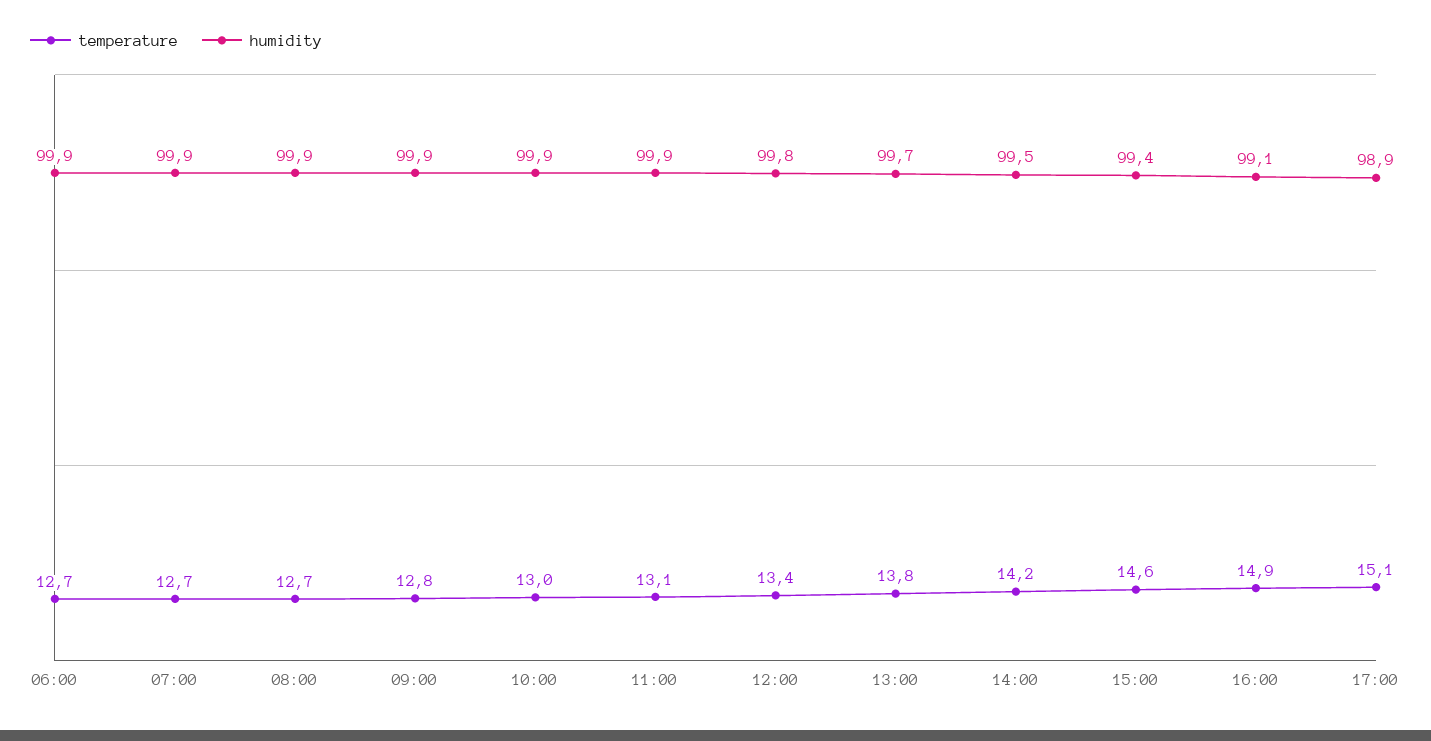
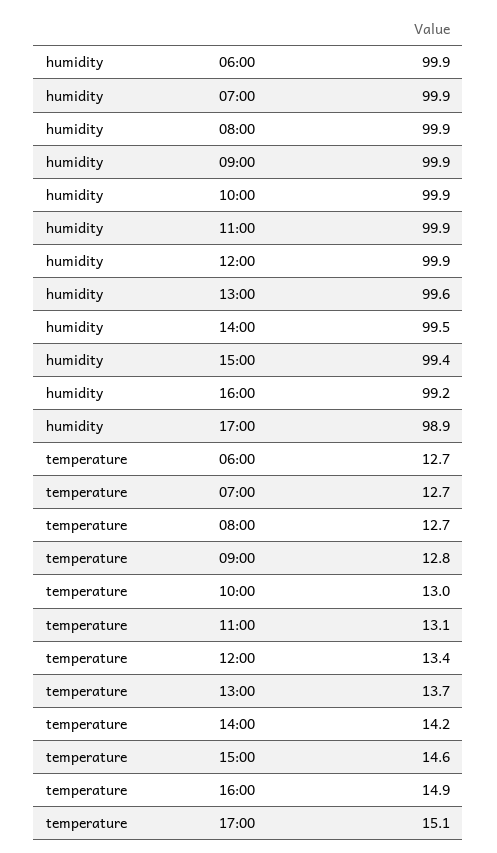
  {
    "temperature": {
      "06:00": 12.7,
      "07:00": 12.7,
      "08:00": 12.7,
      "09:00": 12.8,
      "10:00": 13,
      "11:00": 13.1,
      "12:00": 13.4,
-     "13:00": 13.8,
+     "13:00": 13.7,
      "14:00": 14.2,
      "15:00": 14.6,
      "16:00": 14.9,
      "17:00": 15.1
    },
    "humidity": {
      "06:00": 99.9,
      "07:00": 99.9,
      "08:00": 99.9,
      "09:00": 99.9,
      "10:00": 99.9,
      "11:00": 99.9,
-     "12:00": 99.8,
+     "12:00": 99.9,
-     "13:00": 99.7,
+     "13:00": 99.6,
      "14:00": 99.5,
      "15:00": 99.4,
-     "16:00": 99.1,
+     "16:00": 99.2,
      "17:00": 98.9
    }
  }

